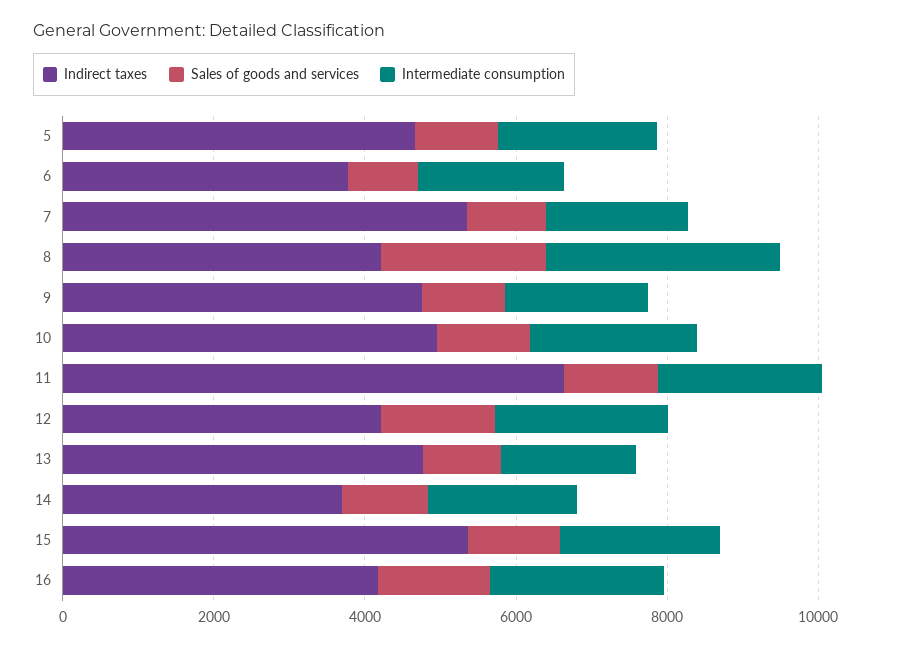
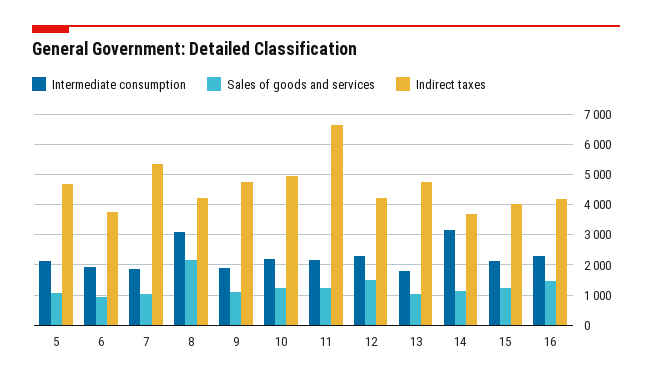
  {
    "Indirect taxes": {
      "5": 4600,
      "6": 3800,
      "7": 5400,
      "8": 4200,
      "9": 4800,
      "10": 5000,
      "11": 6600,
      "12": 4200,
      "13": 4800,
      "14": 3800,
-     "15": 5500,
+     "15": 4000,
      "16": 4200
    },
    "Sales of goods and services": {
      "5": 1000,
      "6": 1000,
      "7": 1000,
      "8": 2200,
      "9": 1200,
      "10": 1200,
      "11": 1200,
      "12": 1600,
      "13": 1000,
      "14": 1200,
      "15": 1200,
      "16": 1400
    },
    "Intermediate consumption": {
      "5": 2200,
      "6": 2000,
      "7": 1800,
      "8": 3200,
      "9": 1800,
      "10": 2200,
      "11": 2200,
      "12": 2200,
      "13": 1800,
-     "14": 2000,
+     "14": 3200,
      "15": 2200,
      "16": 2400
    }
  }

